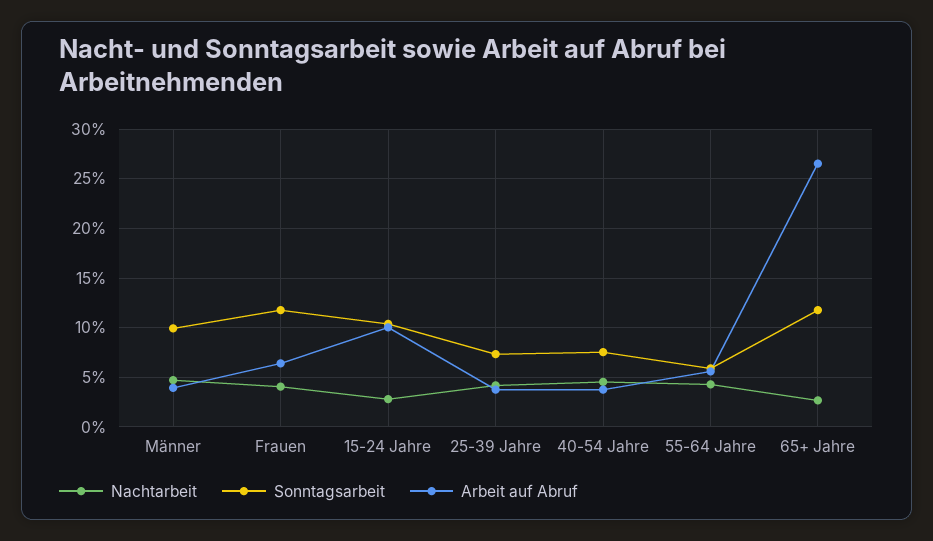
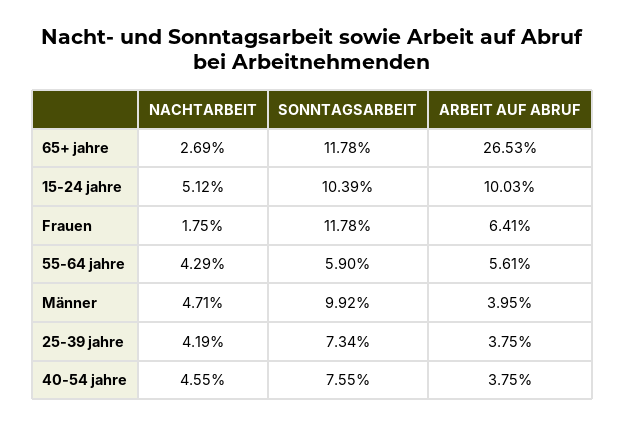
  {
    "Nachtarbeit": {
      "Männer": 4.71,
-     "Frauen": 4,
+     "Frauen": 1.75,
-     "15-24 Jahre": 3,
+     "15-24 Jahre": 5.12,
      "25-39 Jahre": 4.19,
      "40-54 Jahre": 4.55,
      "55-64 Jahre": 4.29,
      "65+ Jahre": 2.69
    },
    "Sonntagsarbeit": {
      "Männer": 9.92,
      "Frauen": 11.78,
      "15-24 Jahre": 10.39,
      "25-39 Jahre": 7.34,
      "40-54 Jahre": 7.55,
      "55-64 Jahre": 5.9,
      "65+ Jahre": 11.78
    },
    "Arbeit auf Abruf": {
      "Männer": 3.95,
      "Frauen": 6.41,
      "15-24 Jahre": 10.03,
      "25-39 Jahre": 3.75,
      "40-54 Jahre": 3.75,
      "55-64 Jahre": 5.61,
      "65+ Jahre": 26.53
    }
  }

